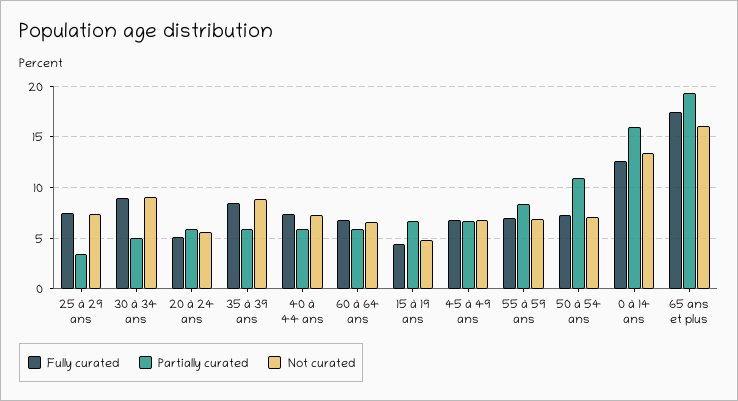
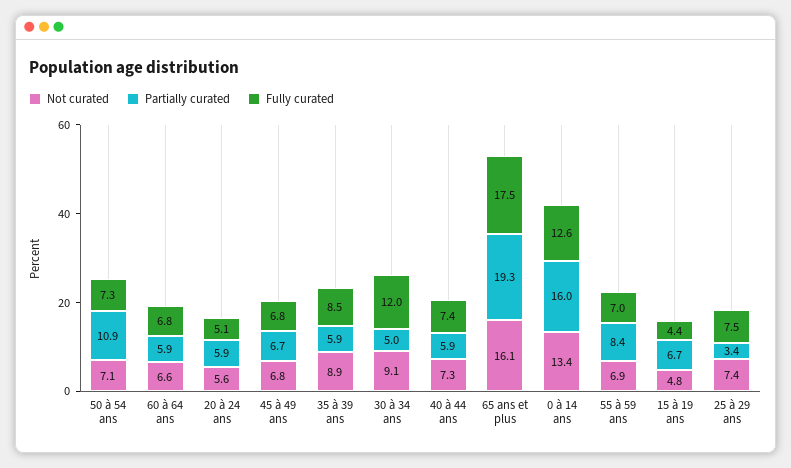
  {
    "Fully curated": {
      "25 à 29 ans": 7.5,
-     "30 à 34 ans": 9,
+     "30 à 34 ans": 12,
      "20 à 24 ans": 5.1,
      "35 à 39 ans": 8.5,
      "40 à 44 ans": 7.4,
      "60 à 64 ans": 6.8,
      "15 à 19 ans": 4.4,
      "45 à 49 ans": 6.8,
      "55 à 59 ans": 7,
      "50 à 54 ans": 7.3,
      "0 à 14 ans": 12.6,
      "65 ans et plus": 17.5
    },
    "Partially curated": {
      "25 à 29 ans": 3.4,
      "30 à 34 ans": 5,
      "20 à 24 ans": 5.9,
      "35 à 39 ans": 5.9,
      "40 à 44 ans": 5.9,
      "60 à 64 ans": 5.9,
      "15 à 19 ans": 6.7,
      "45 à 49 ans": 6.7,
      "55 à 59 ans": 8.4,
      "50 à 54 ans": 10.9,
      "0 à 14 ans": 16,
      "65 ans et plus": 19.3
    },
    "Not curated": {
      "25 à 29 ans": 7.4,
      "30 à 34 ans": 9.1,
      "20 à 24 ans": 5.6,
      "35 à 39 ans": 8.9,
      "40 à 44 ans": 7.3,
      "60 à 64 ans": 6.6,
      "15 à 19 ans": 4.8,
      "45 à 49 ans": 6.8,
      "55 à 59 ans": 6.9,
      "50 à 54 ans": 7.1,
      "0 à 14 ans": 13.4,
      "65 ans et plus": 16.1
    }
  }

